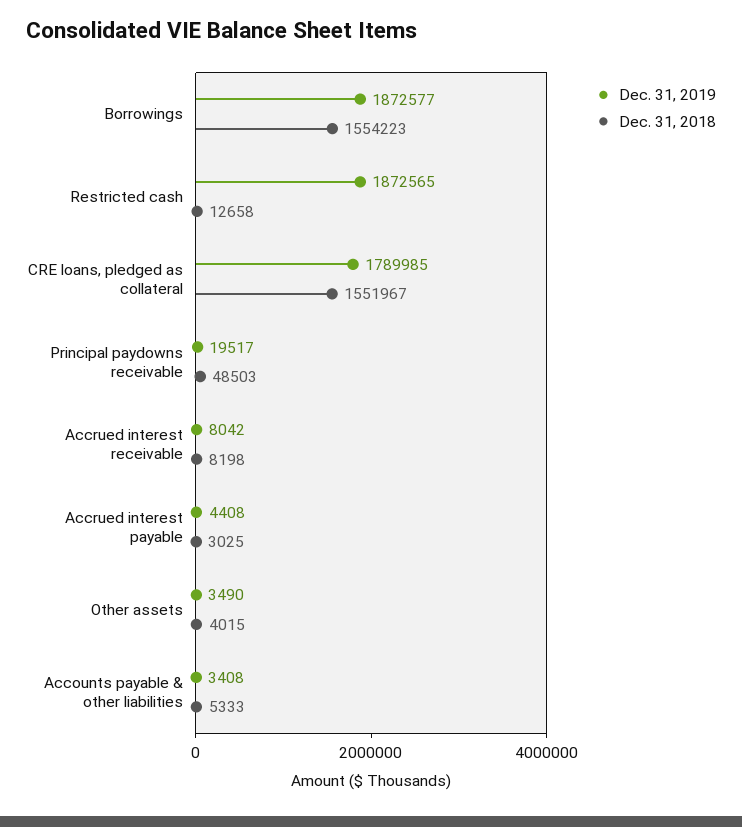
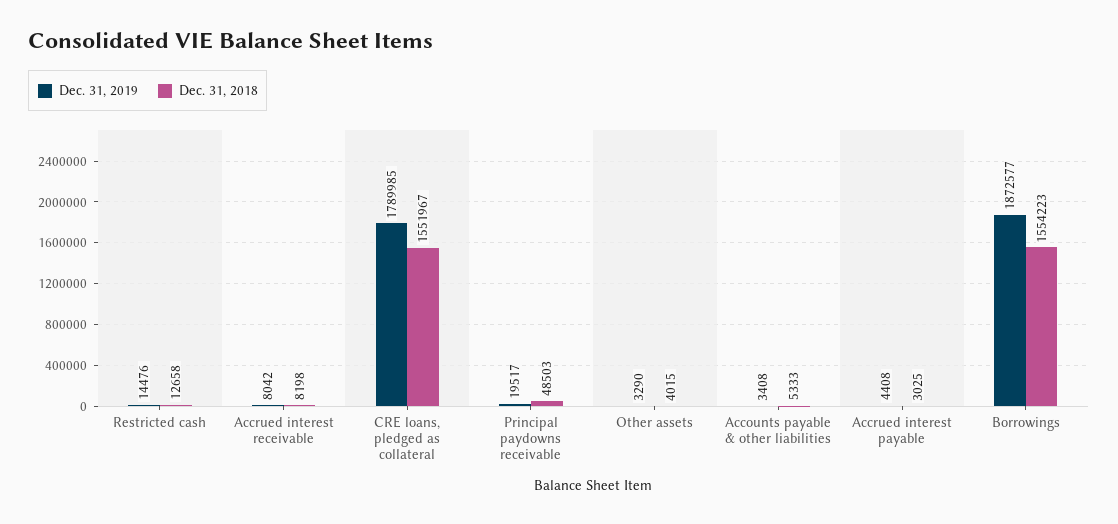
  {
    "Dec. 31, 2019": {
      "Borrowings": 1872577,
-     "Restricted cash": 1872565,
+     "Restricted cash": 14476,
      "CRE loans, pledged as collateral": 1789985,
      "Principal paydowns receivable": 19517,
      "Accrued interest receivable": 8042,
      "Accrued interest payable": 4408,
-     "Other assets": 3490,
+     "Other assets": 3290,
      "Accounts payable & other liabilities": 3408
    },
    "Dec. 31, 2018": {
      "Borrowings": 1554223,
      "Restricted cash": 12658,
      "CRE loans, pledged as collateral": 1551967,
      "Principal paydowns receivable": 48503,
      "Accrued interest receivable": 8198,
      "Accrued interest payable": 3025,
      "Other assets": 4015,
      "Accounts payable & other liabilities": 5333
    }
  }

